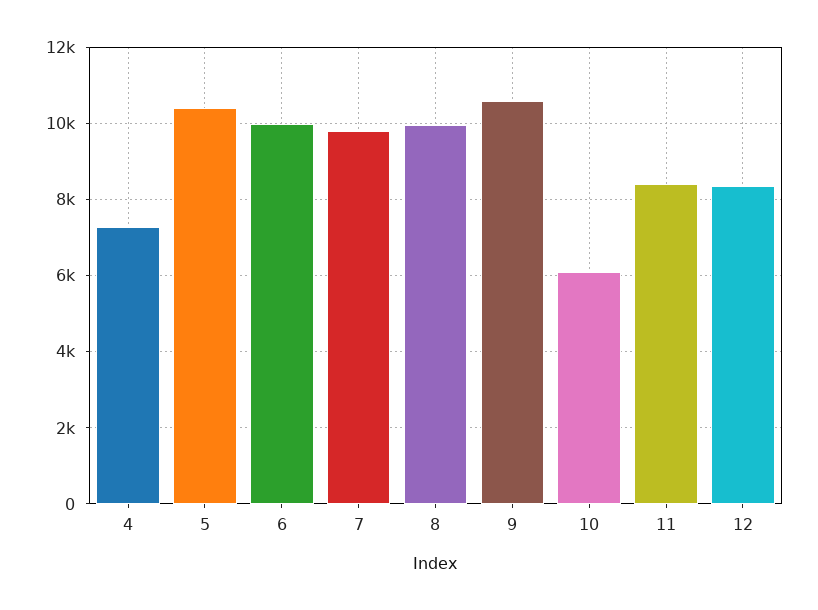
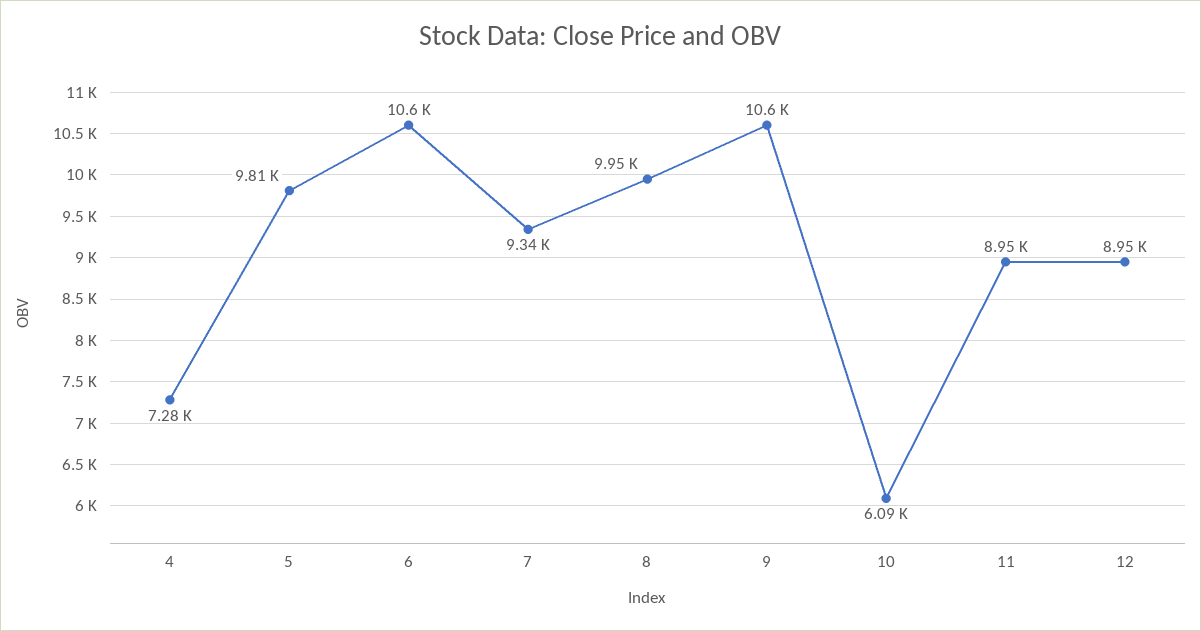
  {
    "4": 7280,
-   "5": 10400,
+   "5": 9810,
-   "6": 10000,
+   "6": 10600,
-   "7": 9800,
+   "7": 9340,
    "8": 9950,
    "9": 10600,
    "10": 6090,
-   "11": 8400,
+   "11": 8950,
-   "12": 8400
+   "12": 8950
  }

